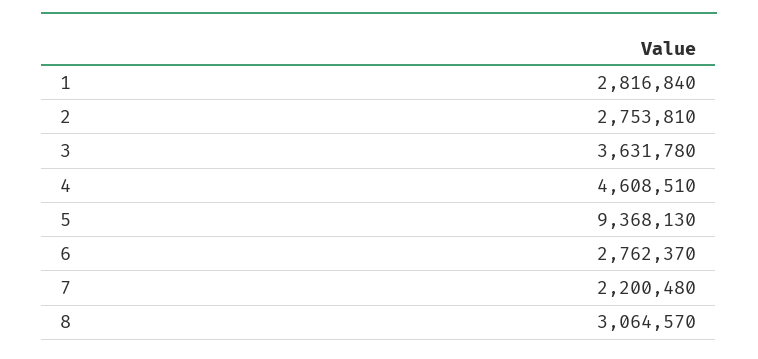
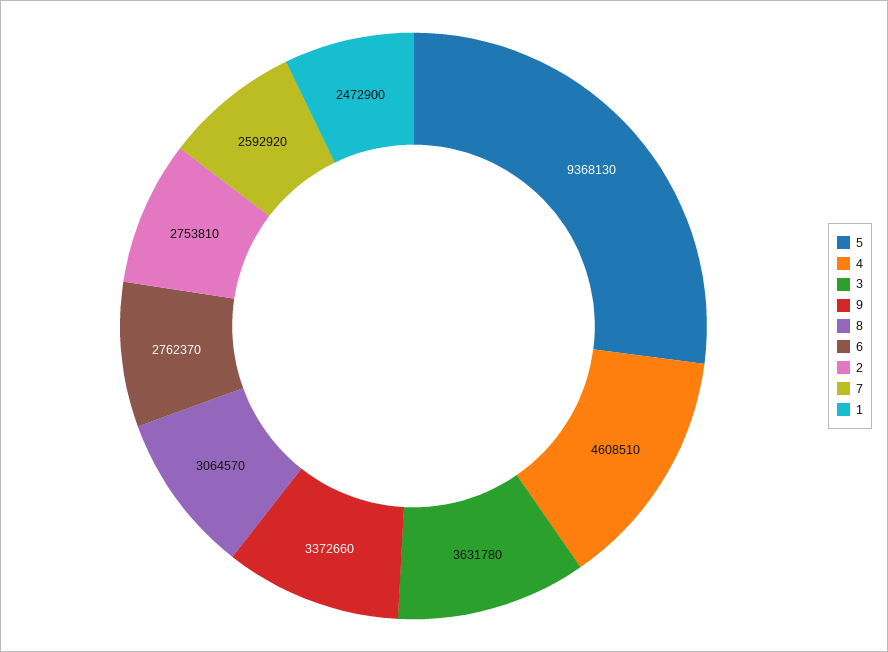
  {
-   "1": 2816840,
+   "1": 2472900,
    "2": 2753810,
    "3": 3631780,
    "4": 4608510,
    "5": 9368130,
    "6": 2762370,
-   "7": 2200480,
+   "7": 2592920,
-   "8": 3064570
+   "8": 3064570,
+   "9": 3372660
  }

